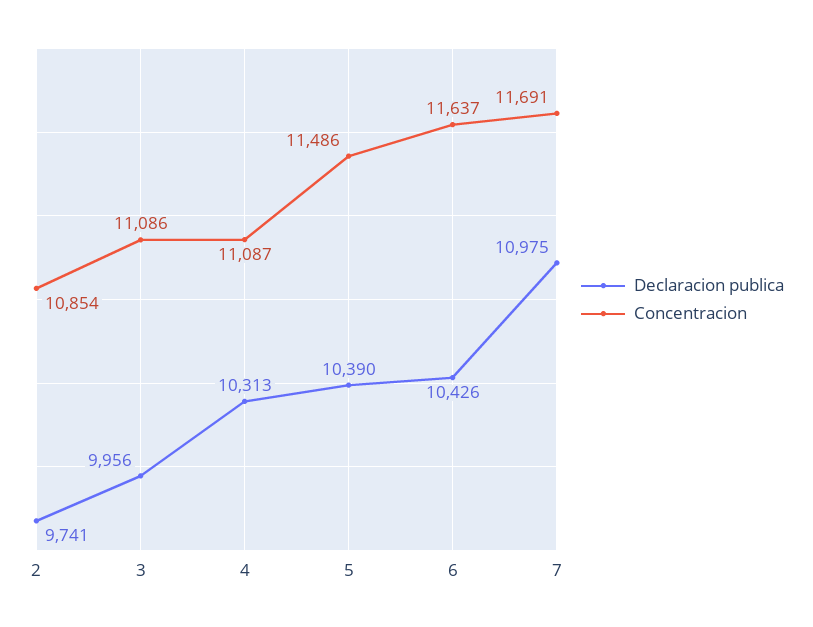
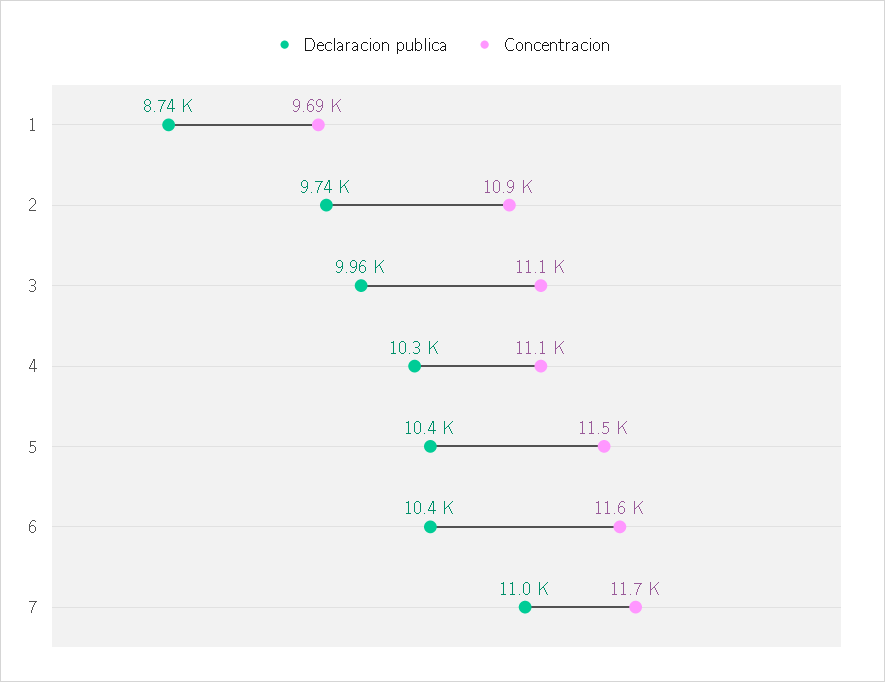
  {
    "Declaracion publica": {
      "2": 9741,
      "3": 9956,
      "4": 10313,
      "5": 10390,
      "6": 10426,
-     "7": 10975
+     "7": 10975,
+     "1": 8740
    },
    "Concentracion": {
      "2": 10854,
      "3": 11086,
      "4": 11087,
      "5": 11486,
      "6": 11637,
-     "7": 11691
+     "7": 11691,
+     "1": 9690
    }
  }

